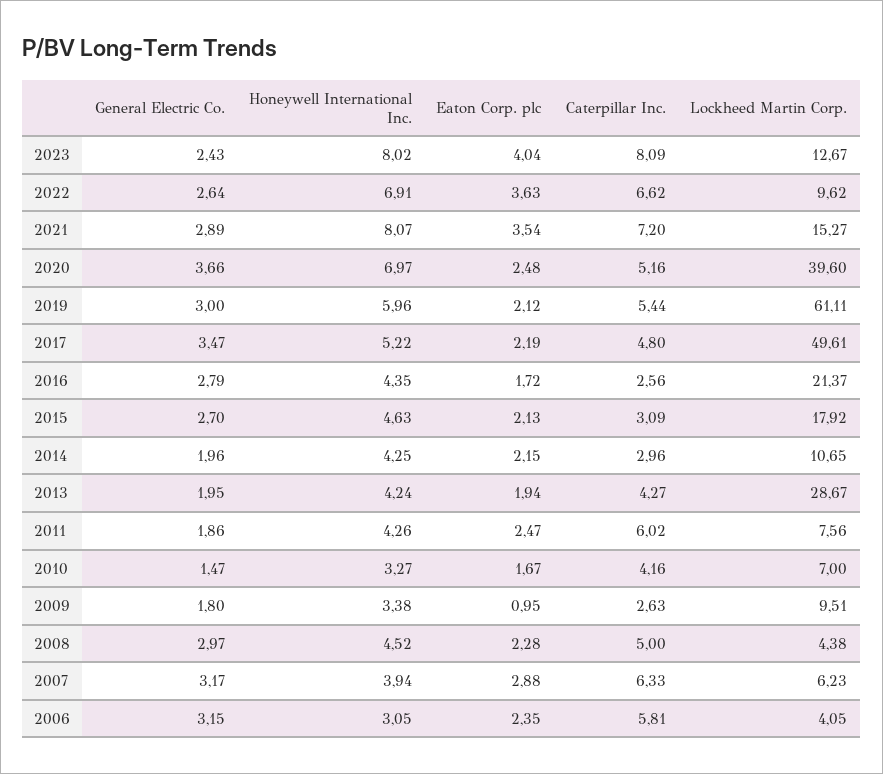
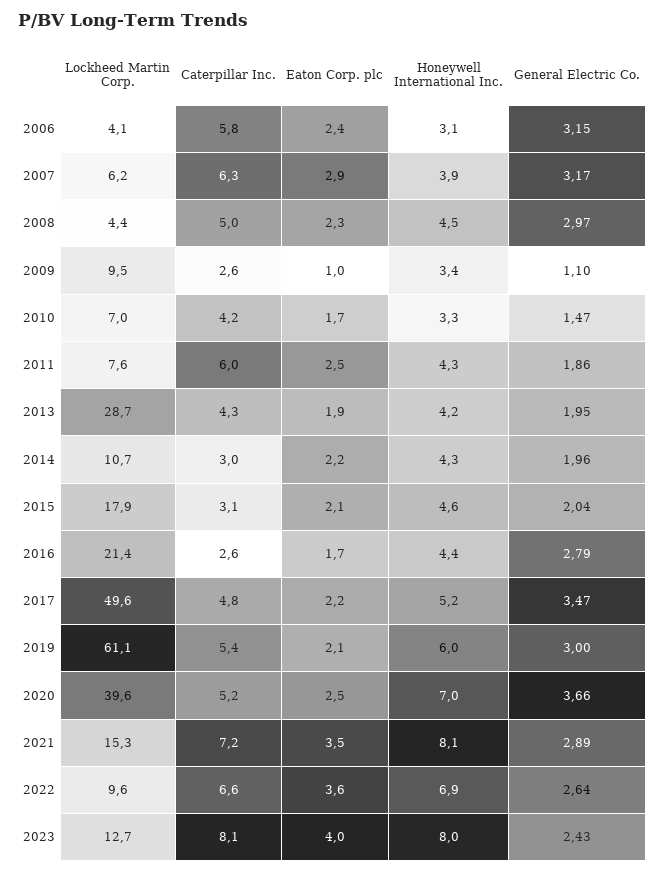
  {
    "General Electric Co.": {
      "2023": 2.43,
      "2022": 2.64,
      "2021": 2.89,
      "2020": 3.66,
      "2019": 3,
      "2017": 3.47,
      "2016": 2.79,
-     "2015": 2.7,
+     "2015": 2.04,
      "2014": 1.96,
      "2013": 1.95,
      "2011": 1.86,
      "2010": 1.47,
-     "2009": 1.8,
+     "2009": 1.1,
      "2008": 2.97,
      "2007": 3.17,
      "2006": 3.15
    },
    "Honeywell International Inc.": {
      "2023": 8.02,
      "2022": 6.91,
      "2021": 8.07,
      "2020": 6.97,
      "2019": 5.96,
      "2017": 5.22,
      "2016": 4.35,
      "2015": 4.63,
      "2014": 4.25,
      "2013": 4.24,
      "2011": 4.26,
      "2010": 3.27,
      "2009": 3.38,
      "2008": 4.52,
      "2007": 3.94,
      "2006": 3.05
    },
    "Eaton Corp. plc": {
      "2023": 4.04,
      "2022": 3.63,
      "2021": 3.54,
      "2020": 2.48,
      "2019": 2.12,
      "2017": 2.19,
      "2016": 1.72,
      "2015": 2.13,
      "2014": 2.15,
      "2013": 1.94,
      "2011": 2.47,
      "2010": 1.67,
      "2009": 0.95,
      "2008": 2.28,
      "2007": 2.88,
      "2006": 2.35
    },
    "Caterpillar Inc.": {
      "2023": 8.09,
      "2022": 6.62,
      "2021": 7.2,
      "2020": 5.16,
      "2019": 5.44,
      "2017": 4.8,
      "2016": 2.56,
      "2015": 3.09,
      "2014": 2.96,
      "2013": 4.27,
      "2011": 6.02,
      "2010": 4.16,
      "2009": 2.63,
      "2008": 5,
      "2007": 6.33,
      "2006": 5.81
    },
    "Lockheed Martin Corp.": {
      "2023": 12.67,
      "2022": 9.62,
      "2021": 15.27,
      "2020": 39.6,
      "2019": 61.11,
      "2017": 49.61,
      "2016": 21.37,
      "2015": 17.92,
      "2014": 10.65,
      "2013": 28.67,
      "2011": 7.56,
      "2010": 7,
      "2009": 9.51,
      "2008": 4.38,
      "2007": 6.23,
      "2006": 4.05
    }
  }

